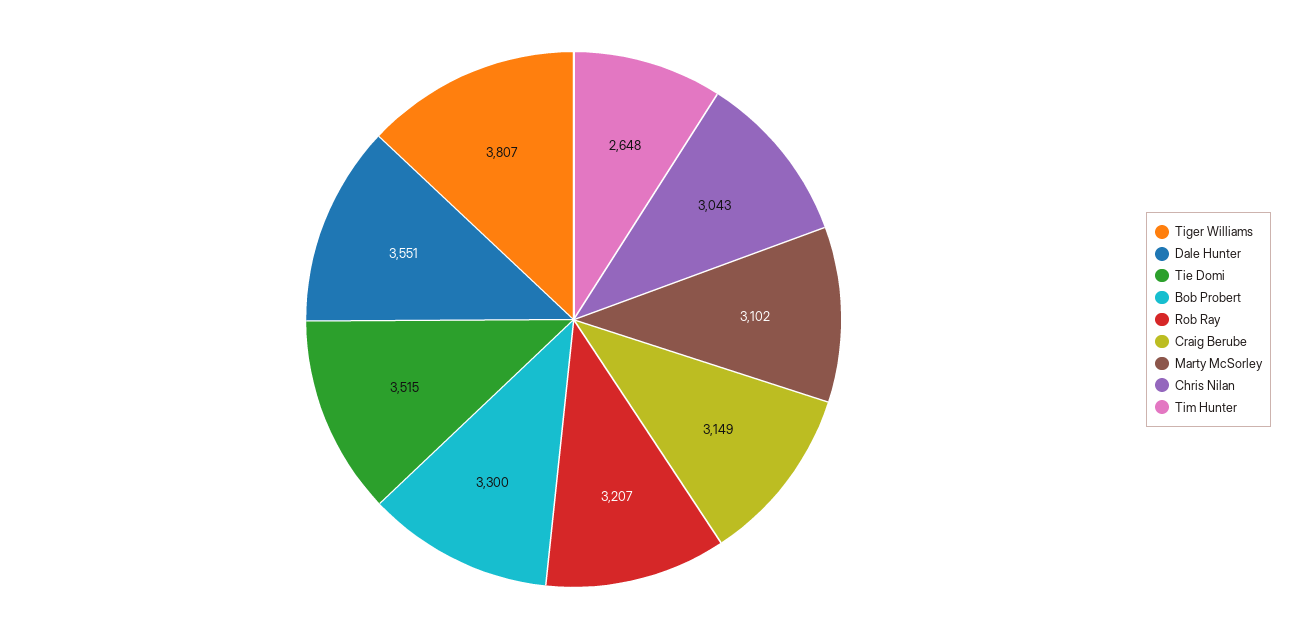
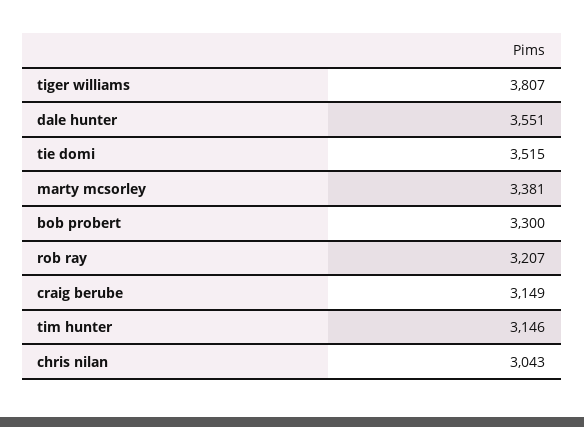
  {
    "Tiger Williams": 3807,
    "Dale Hunter": 3551,
    "Tie Domi": 3515,
    "Bob Probert": 3300,
    "Rob Ray": 3207,
    "Craig Berube": 3149,
-   "Marty McSorley": 3102,
+   "Marty McSorley": 3381,
    "Chris Nilan": 3043,
-   "Tim Hunter": 2648
+   "Tim Hunter": 3146
  }

